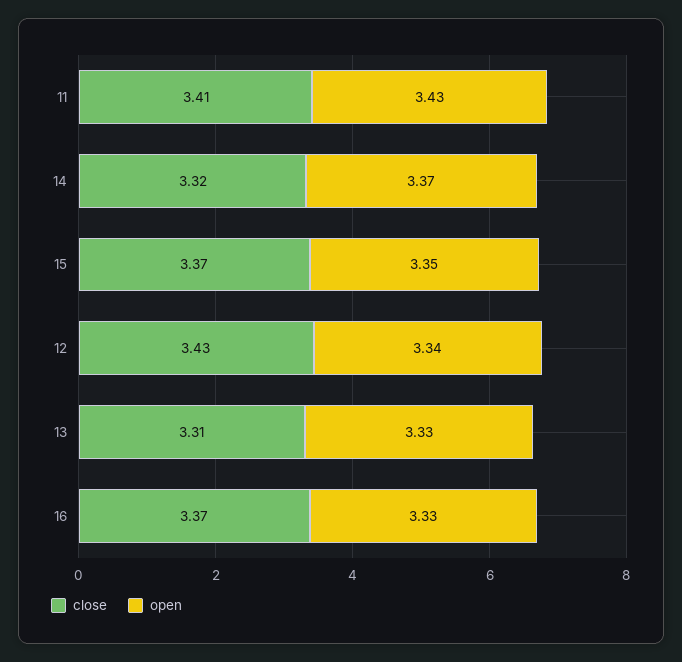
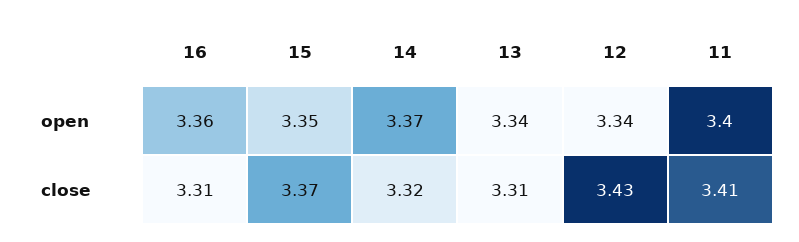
  {
    "close": {
      "11": 3.41,
      "14": 3.32,
      "15": 3.37,
      "12": 3.43,
      "13": 3.31,
-     "16": 3.37
+     "16": 3.31
    },
    "open": {
-     "11": 3.43,
+     "11": 3.4,
      "14": 3.37,
      "15": 3.35,
      "12": 3.34,
-     "13": 3.33,
+     "13": 3.34,
-     "16": 3.33
+     "16": 3.36
    }
  }

